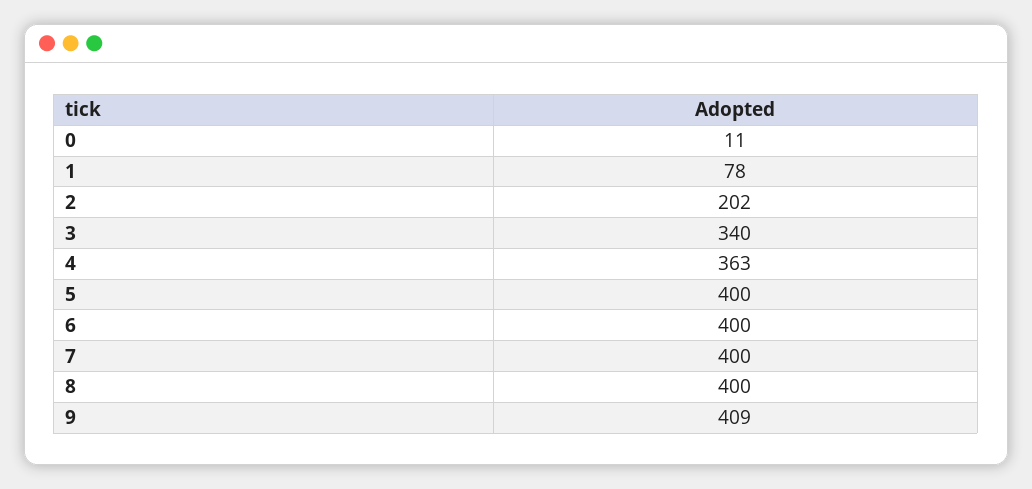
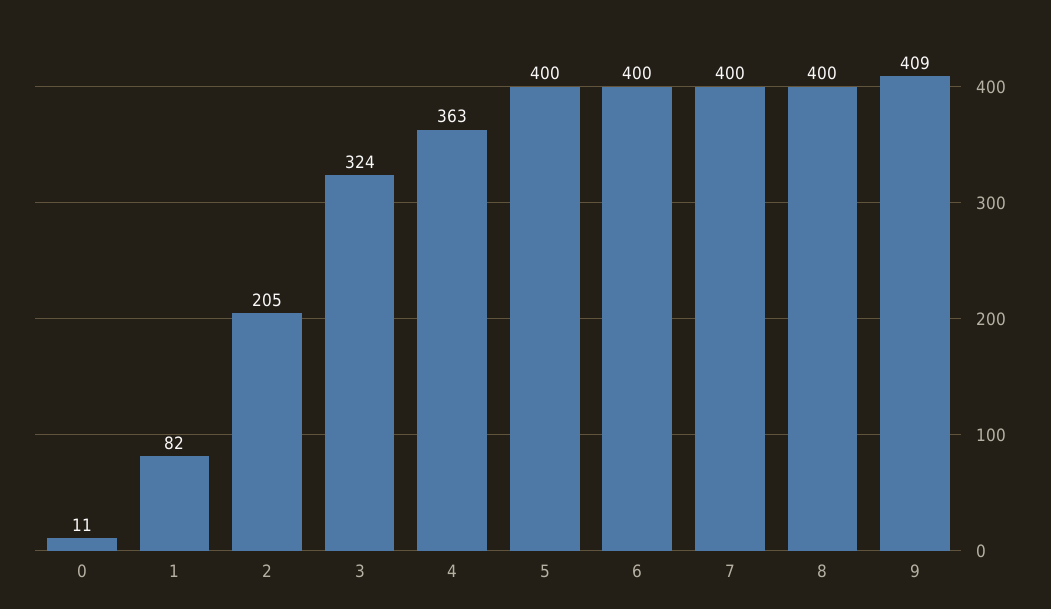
  {
    "0": 11,
-   "1": 78,
+   "1": 82,
-   "2": 202,
+   "2": 205,
-   "3": 340,
+   "3": 324,
    "4": 363,
    "5": 400,
    "6": 400,
    "7": 400,
    "8": 400,
    "9": 409
  }

